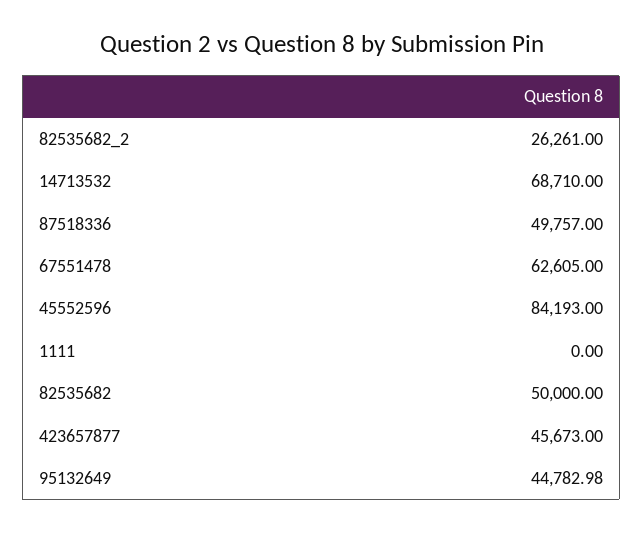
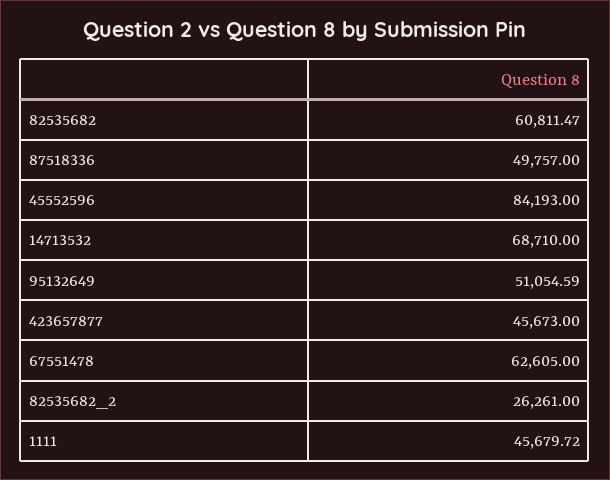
  {
    "82535682_2": 26261,
    "14713532": 68710,
    "87518336": 49757,
    "67551478": 62605,
    "45552596": 84193,
-   "1111": 0,
+   "1111": 45679.72,
-   "82535682": 50000,
+   "82535682": 60811.47,
    "423657877": 45673,
-   "95132649": 44782.98
+   "95132649": 51054.59
  }

